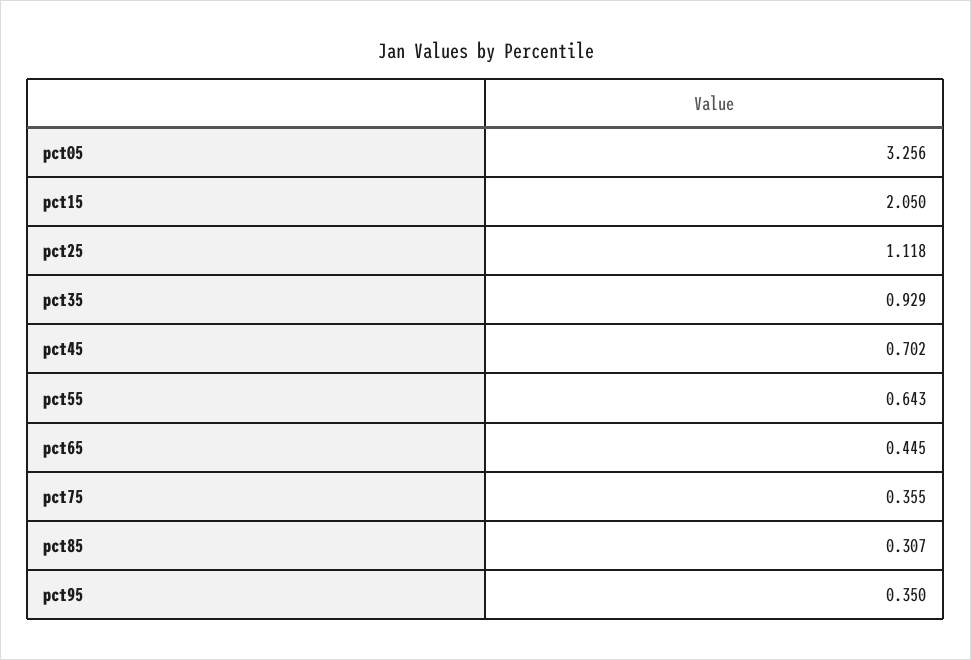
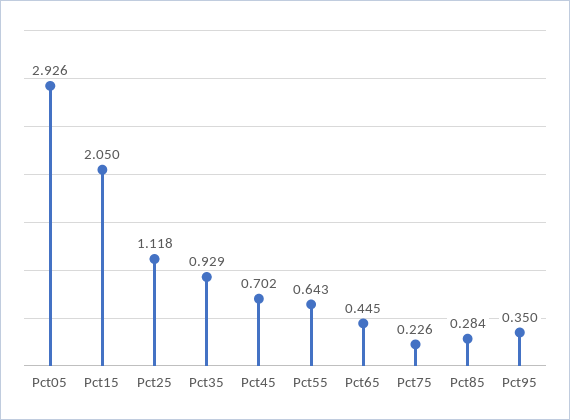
  {
-   "pct05": 3.256,
+   "pct05": 2.926,
    "pct15": 2.05,
    "pct25": 1.118,
    "pct35": 0.929,
    "pct45": 0.702,
    "pct55": 0.643,
    "pct65": 0.445,
-   "pct75": 0.355,
+   "pct75": 0.226,
-   "pct85": 0.307,
+   "pct85": 0.284,
    "pct95": 0.35
  }

